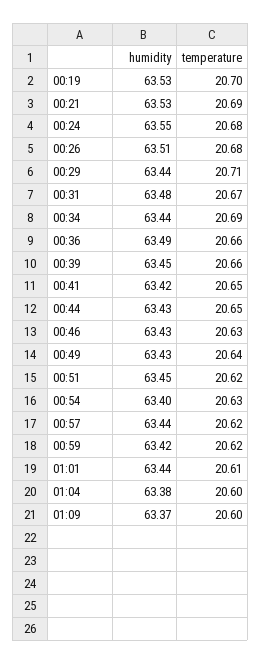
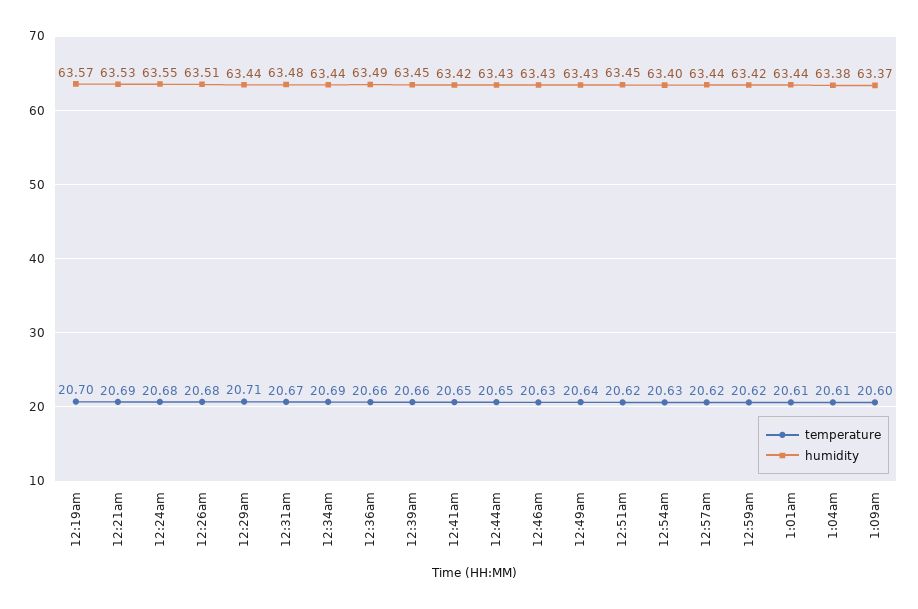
  {
    "humidity": {
-     "00:19": 63.53,
+     "00:19": 63.57,
      "00:21": 63.53,
      "00:24": 63.55,
      "00:26": 63.51,
      "00:29": 63.44,
      "00:31": 63.48,
      "00:34": 63.44,
      "00:36": 63.49,
      "00:39": 63.45,
      "00:41": 63.42,
      "00:44": 63.43,
      "00:46": 63.43,
      "00:49": 63.43,
      "00:51": 63.45,
      "00:54": 63.4,
      "00:57": 63.44,
      "00:59": 63.42,
      "01:01": 63.44,
      "01:04": 63.38,
      "01:09": 63.37
    },
    "temperature": {
      "00:19": 20.7,
      "00:21": 20.69,
      "00:24": 20.68,
      "00:26": 20.68,
      "00:29": 20.71,
      "00:31": 20.67,
      "00:34": 20.69,
      "00:36": 20.66,
      "00:39": 20.66,
      "00:41": 20.65,
      "00:44": 20.65,
      "00:46": 20.63,
      "00:49": 20.64,
      "00:51": 20.62,
      "00:54": 20.63,
      "00:57": 20.62,
      "00:59": 20.62,
      "01:01": 20.61,
-     "01:04": 20.6,
+     "01:04": 20.61,
      "01:09": 20.6
    }
  }

